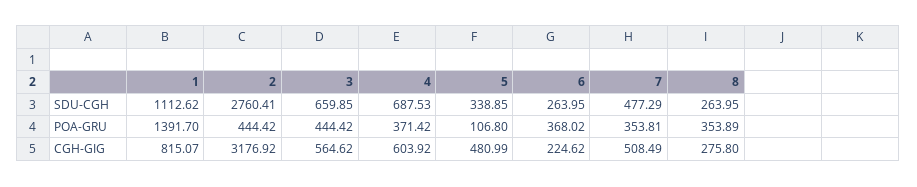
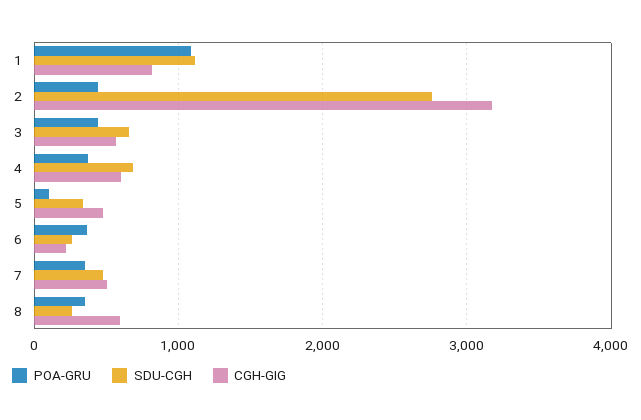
  {
    "SDU-CGH": {
      "1": 1112.62,
      "2": 2760.41,
      "3": 659.85,
      "4": 687.53,
      "5": 338.85,
      "6": 263.95,
      "7": 477.29,
      "8": 263.95
    },
    "POA-GRU": {
-     "1": 1391.7,
+     "1": 1100,
      "2": 444.42,
      "3": 444.42,
      "4": 371.42,
      "5": 106.8,
      "6": 368.02,
      "7": 353.81,
      "8": 353.89
    },
    "CGH-GIG": {
      "1": 815.07,
      "2": 3176.92,
      "3": 564.62,
      "4": 603.92,
      "5": 480.99,
      "6": 224.62,
      "7": 508.49,
-     "8": 275.8
+     "8": 600
    }
  }

